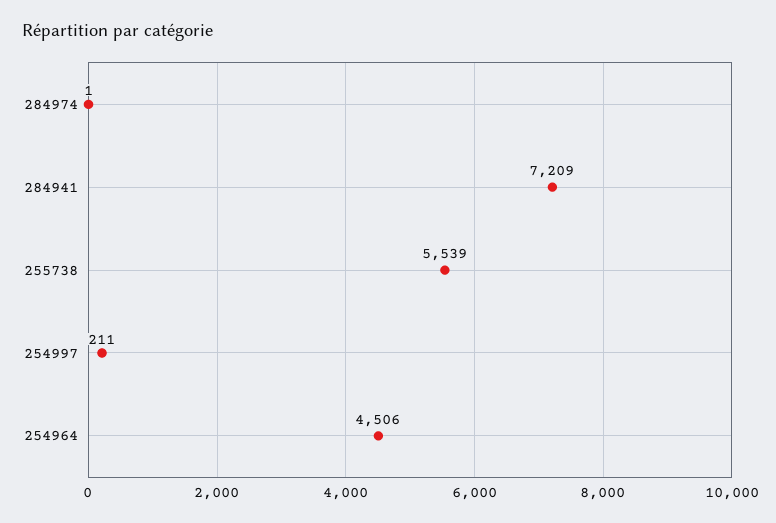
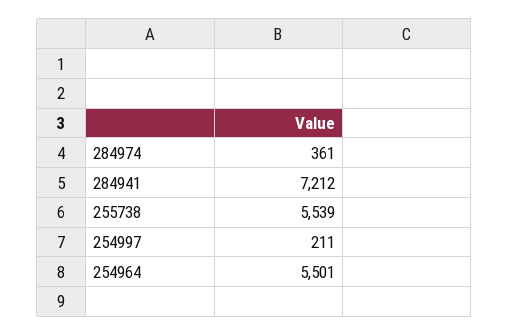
  {
-   "284974": 1,
+   "284974": 361,
-   "284941": 7209,
+   "284941": 7212,
    "255738": 5539,
    "254997": 211,
-   "254964": 4506
+   "254964": 5501
  }

